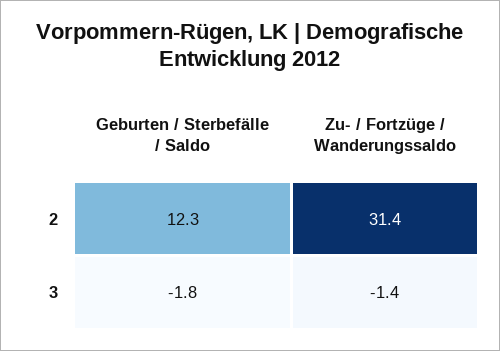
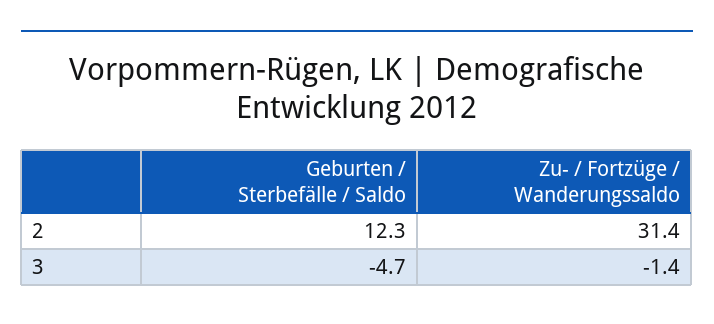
  {
    "Geburten / Sterbefälle / Saldo": {
      "2": 12.3,
-     "3": -1.8
+     "3": -4.7
    },
    "Zu- / Fortzüge / Wanderungssaldo": {
      "2": 31.4,
      "3": -1.4
    }
  }

